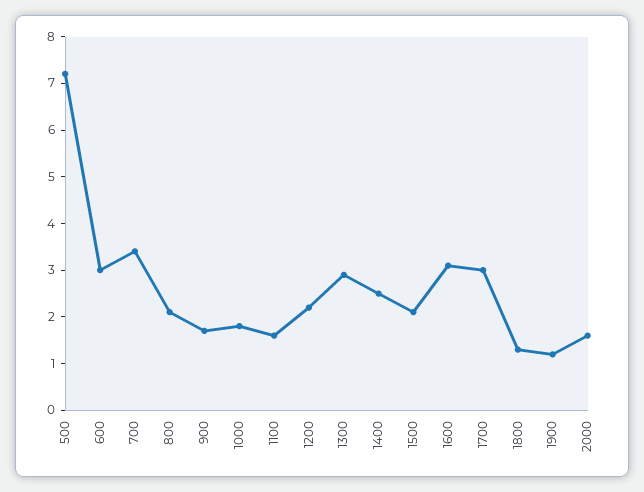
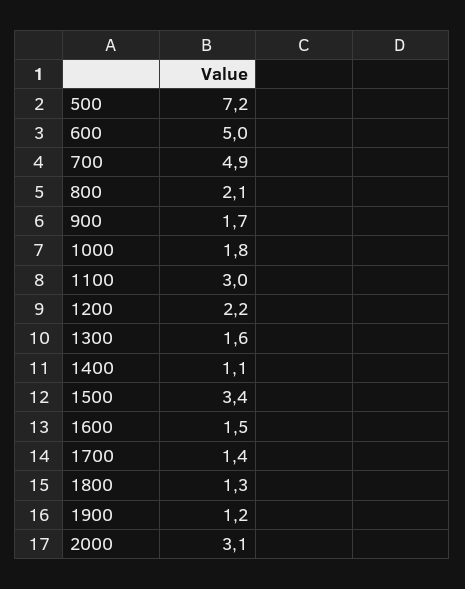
  {
    "500": 7.2,
-   "600": 3,
+   "600": 5,
-   "700": 3.5,
+   "700": 4.9,
    "800": 2.1,
    "900": 1.7,
    "1000": 1.8,
-   "1100": 1.5,
+   "1100": 3,
    "1200": 2.2,
-   "1300": 3,
+   "1300": 1.6,
-   "1400": 2.5,
+   "1400": 1.1,
-   "1500": 2,
+   "1500": 3.4,
-   "1600": 3,
+   "1600": 1.5,
-   "1700": 3,
+   "1700": 1.4,
    "1800": 1.3,
    "1900": 1.2,
-   "2000": 1.5
+   "2000": 3.1
  }

